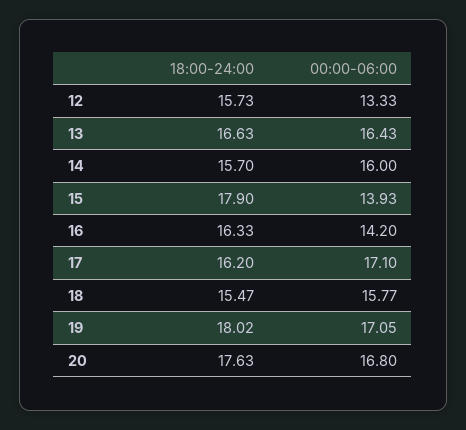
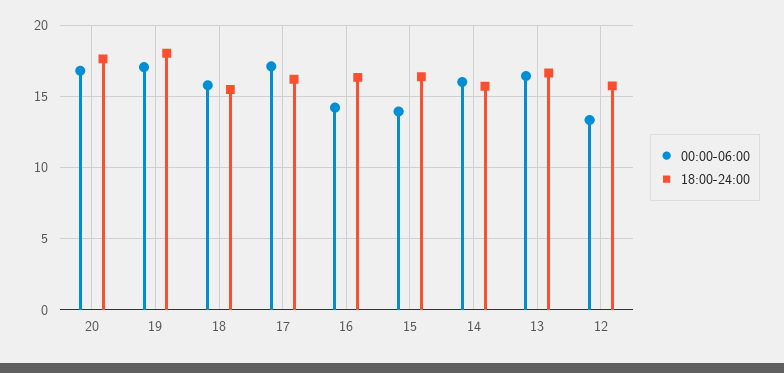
  {
    "18:00-24:00": {
      "12": 15.73,
      "13": 16.63,
      "14": 15.7,
-     "15": 17.9,
+     "15": 16.5,
      "16": 16.33,
      "17": 16.2,
      "18": 15.47,
      "19": 18.02,
      "20": 17.63
    },
    "00:00-06:00": {
      "12": 13.33,
      "13": 16.43,
      "14": 16,
      "15": 13.93,
      "16": 14.2,
      "17": 17.1,
      "18": 15.77,
      "19": 17.05,
      "20": 16.8
    }
  }

